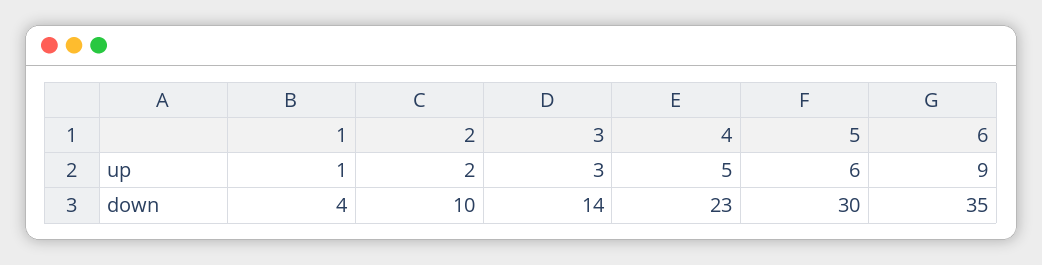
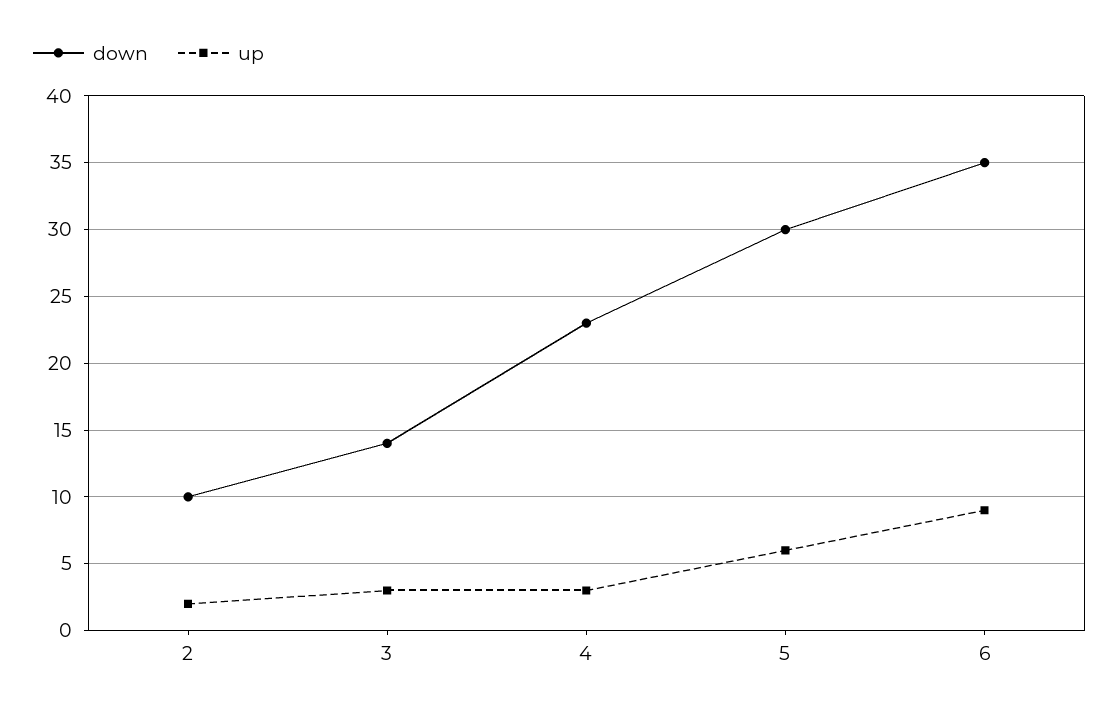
  {
    "up": {
-     "1": 1,
      "2": 2,
      "3": 3,
-     "4": 5,
+     "4": 3,
      "5": 6,
      "6": 9
    },
    "down": {
-     "1": 4,
      "2": 10,
      "3": 14,
      "4": 23,
      "5": 30,
      "6": 35
    }
  }

